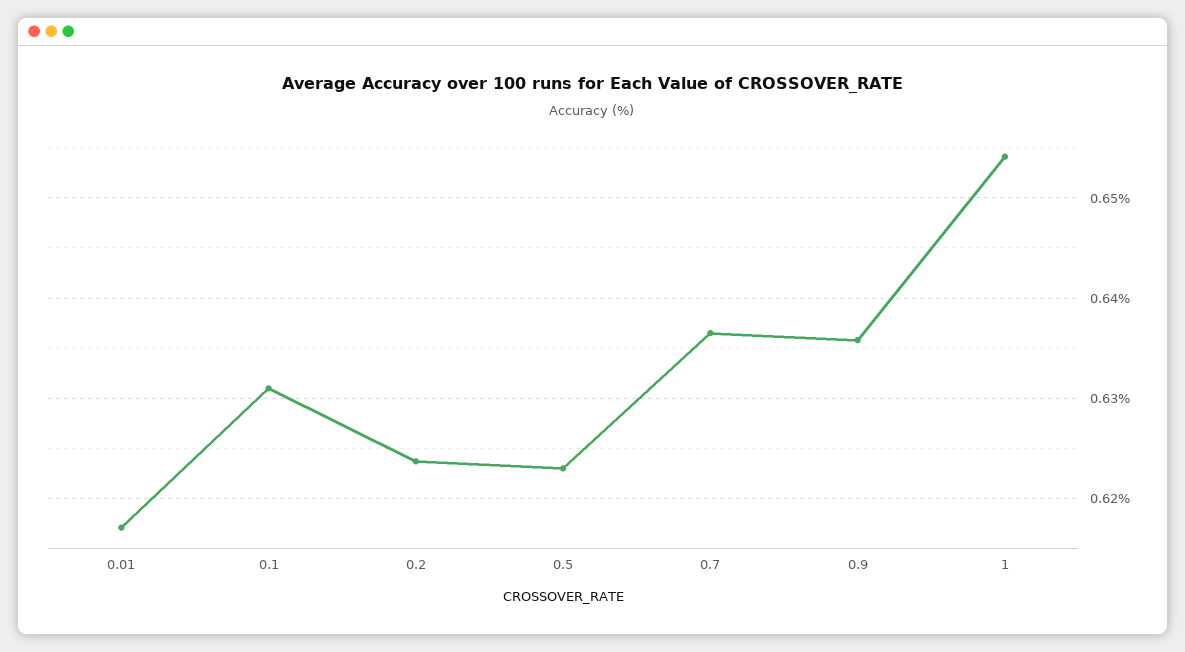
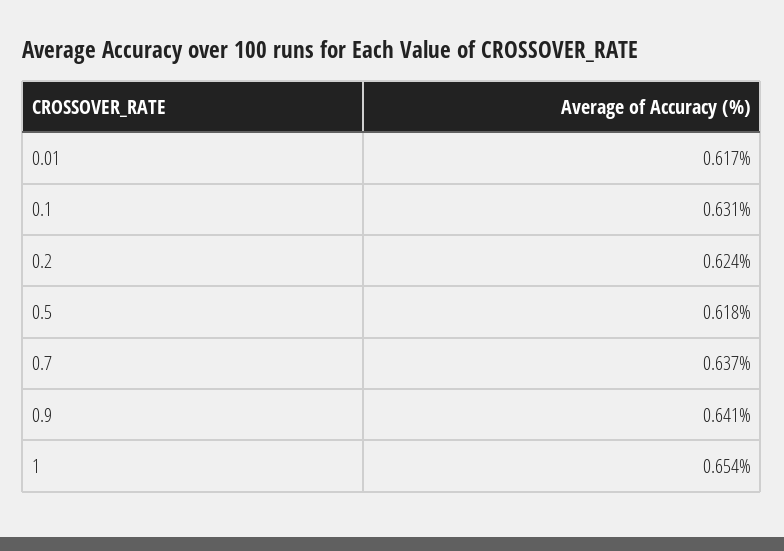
  {
    "0.01": 0.617,
    "0.1": 0.631,
    "0.2": 0.624,
-   "0.5": 0.623,
+   "0.5": 0.618,
    "0.7": 0.637,
-   "0.9": 0.636,
+   "0.9": 0.641,
    "1": 0.654
  }

